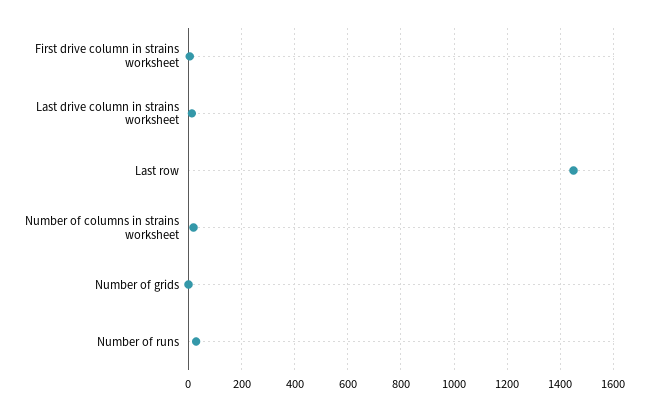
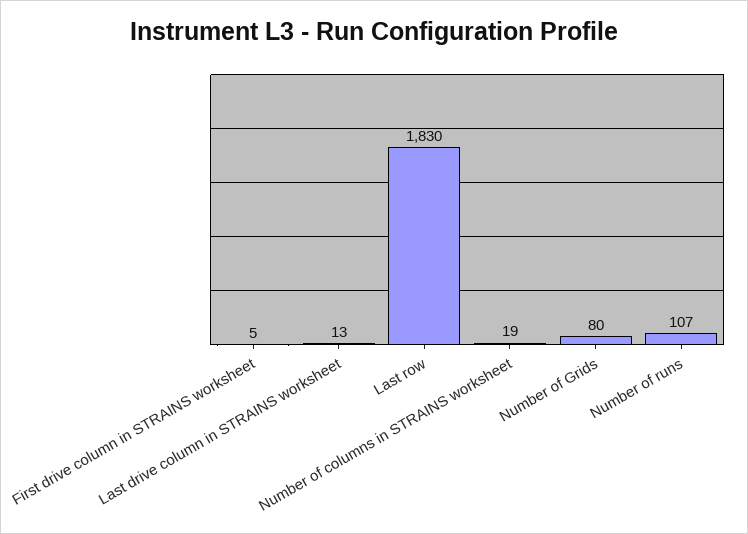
  {
    "First drive column in strains worksheet": 5,
    "Last drive column in strains worksheet": 13,
-   "Last row": 1450,
+   "Last row": 1830,
    "Number of columns in strains worksheet": 19,
-   "Number of grids": 0,
+   "Number of grids": 80,
-   "Number of runs": 25
+   "Number of runs": 107
  }

